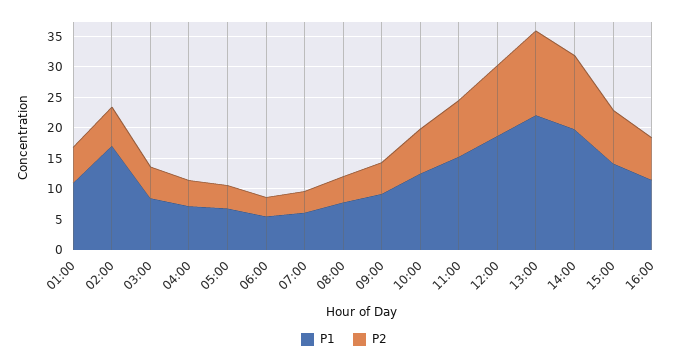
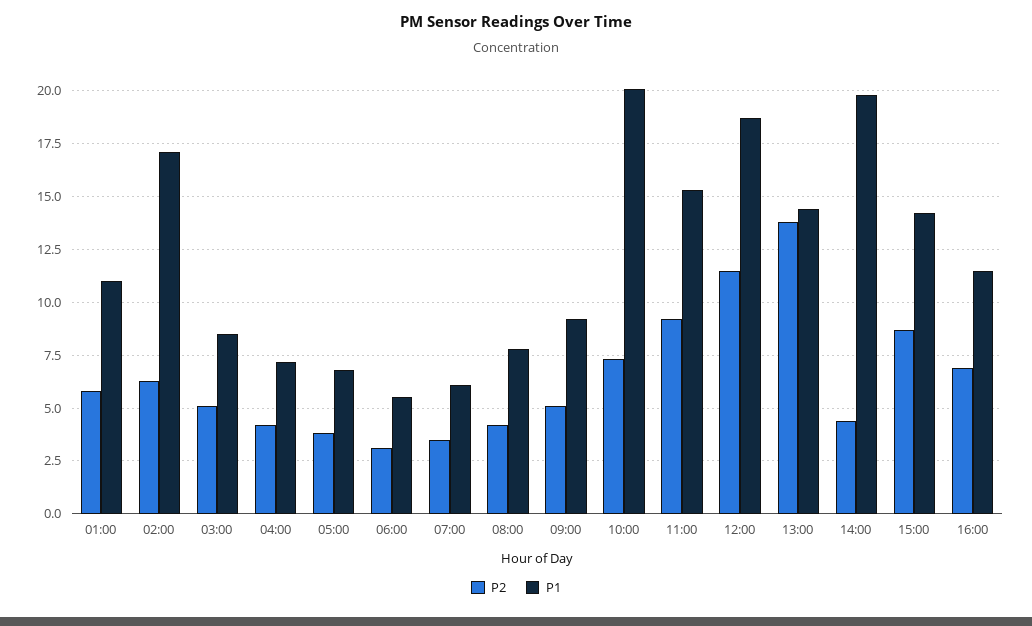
  {
    "P1": {
      "01:00": 11,
      "02:00": 17,
      "03:00": 8.5,
      "04:00": 7,
      "05:00": 7,
      "06:00": 5.5,
      "07:00": 6,
      "08:00": 8,
      "09:00": 9,
-     "10:00": 12.5,
+     "10:00": 20,
      "11:00": 15.5,
      "12:00": 18.5,
-     "13:00": 22.5,
+     "13:00": 14.5,
      "14:00": 20,
      "15:00": 14,
      "16:00": 11.5
    },
    "P2": {
      "01:00": 6,
      "02:00": 6.5,
      "03:00": 5,
      "04:00": 4,
      "05:00": 4,
      "06:00": 3,
      "07:00": 3.5,
      "08:00": 4,
      "09:00": 5,
      "10:00": 7.5,
      "11:00": 9,
      "12:00": 11.5,
      "13:00": 14,
-     "14:00": 12.5,
+     "14:00": 4.5,
      "15:00": 8.5,
      "16:00": 7
    }
  }

